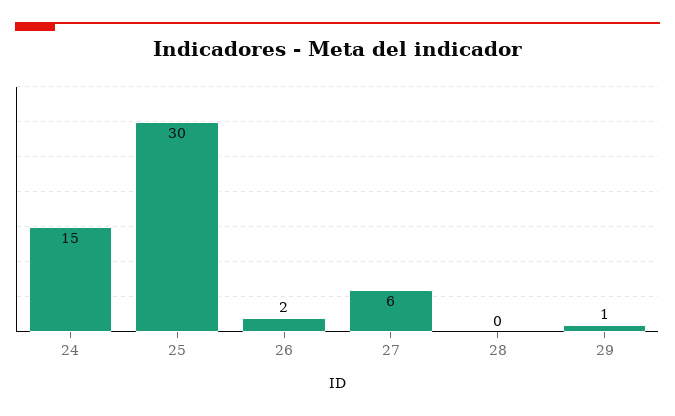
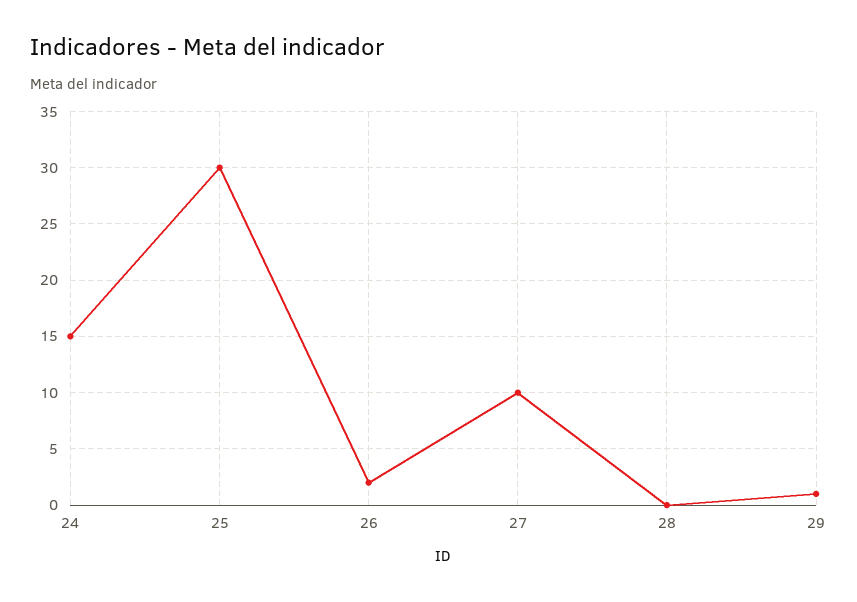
  {
    "24": 15,
    "25": 30,
    "26": 2,
-   "27": 6,
+   "27": 10,
    "28": 0,
    "29": 1
  }

